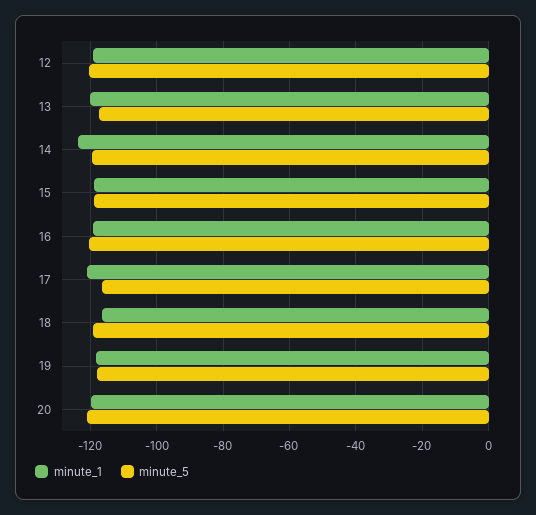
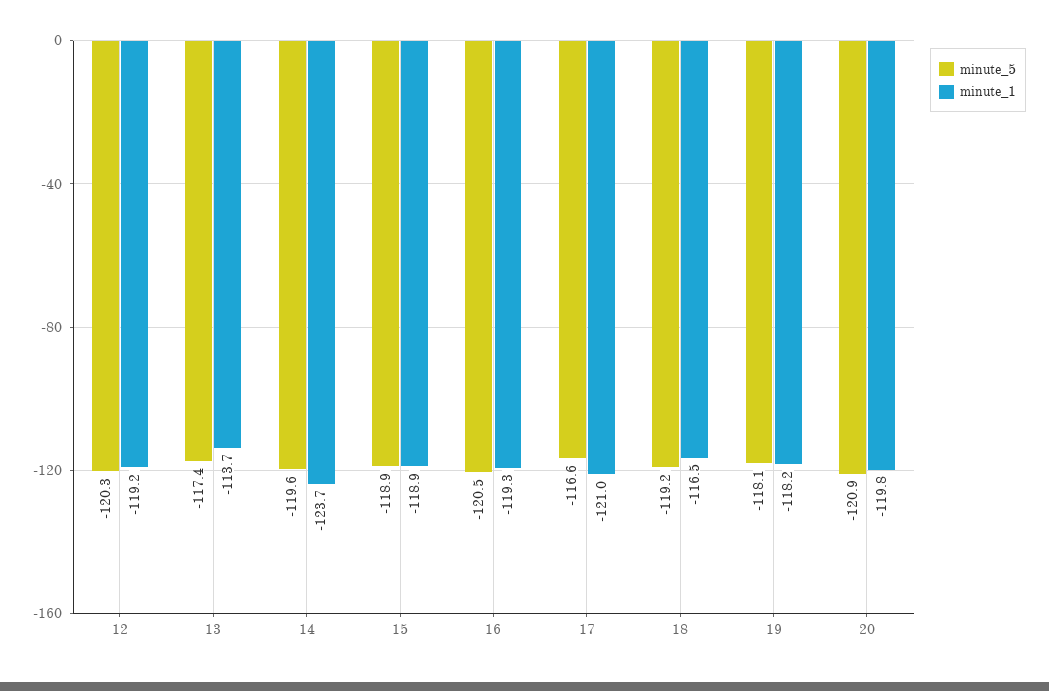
  {
    "minute_1": {
      "12": -119.2,
-     "13": -120,
+     "13": -113.7,
      "14": -123.7,
      "15": -118.9,
      "16": -119.3,
      "17": -121,
      "18": -116.5,
      "19": -118.2,
      "20": -119.8
    },
    "minute_5": {
      "12": -120.3,
      "13": -117.4,
      "14": -119.6,
      "15": -118.9,
      "16": -120.5,
      "17": -116.6,
      "18": -119.2,
      "19": -118.1,
      "20": -120.9
    }
  }

